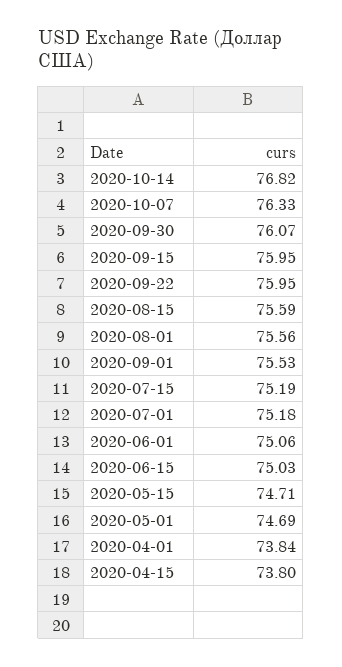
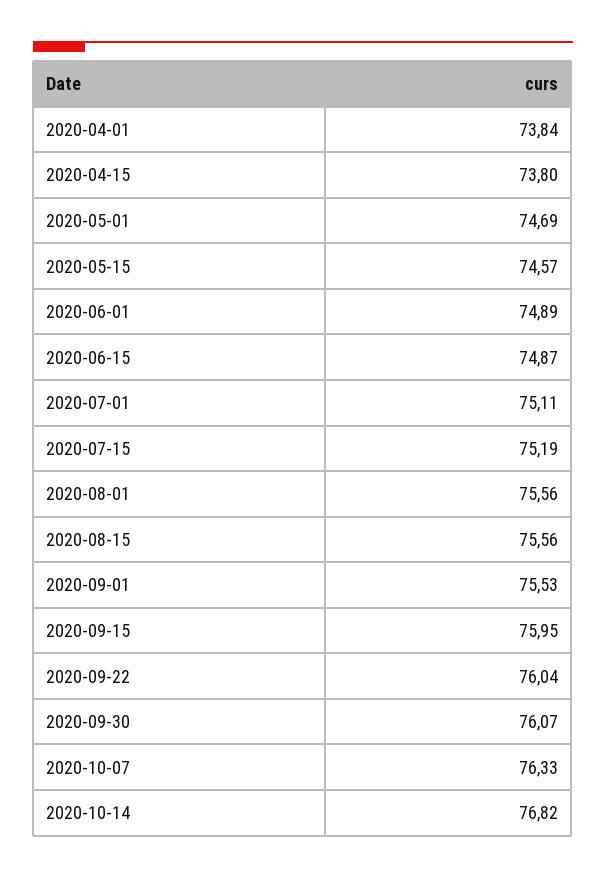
  {
    "2020-10-14": 76.82,
    "2020-10-07": 76.33,
    "2020-09-30": 76.07,
    "2020-09-15": 75.95,
-   "2020-09-22": 75.95,
+   "2020-09-22": 76.04,
-   "2020-08-15": 75.59,
+   "2020-08-15": 75.56,
    "2020-08-01": 75.56,
    "2020-09-01": 75.53,
    "2020-07-15": 75.19,
-   "2020-07-01": 75.18,
+   "2020-07-01": 75.11,
-   "2020-06-01": 75.06,
+   "2020-06-01": 74.89,
-   "2020-06-15": 75.03,
+   "2020-06-15": 74.87,
-   "2020-05-15": 74.71,
+   "2020-05-15": 74.57,
    "2020-05-01": 74.69,
    "2020-04-01": 73.84,
    "2020-04-15": 73.8
  }

